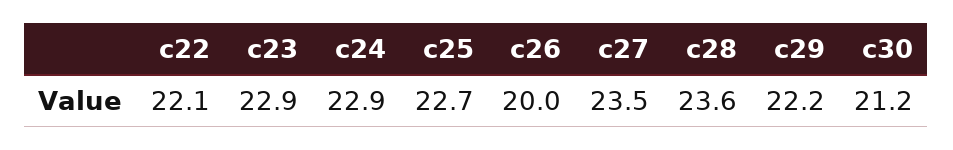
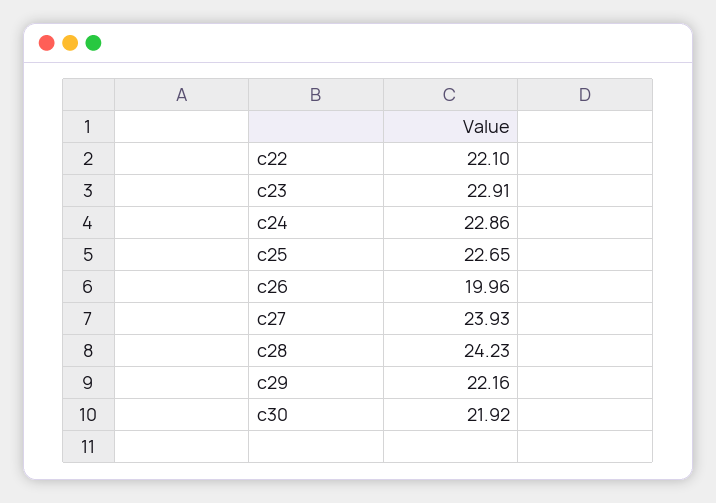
  {
    "c22": 22.1,
    "c23": 22.91,
    "c24": 22.86,
    "c25": 22.65,
    "c26": 19.96,
-   "c27": 23.5,
+   "c27": 23.93,
-   "c28": 23.6,
+   "c28": 24.23,
    "c29": 22.16,
-   "c30": 21.2
+   "c30": 21.92
  }

